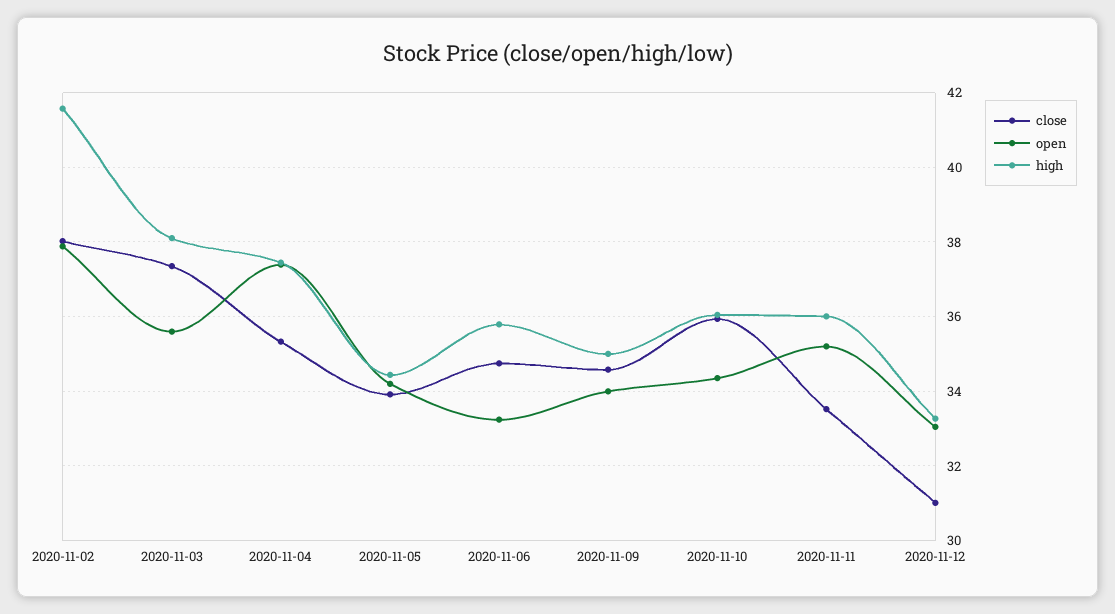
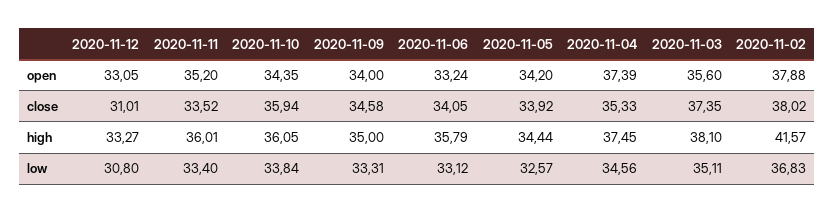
  {
    "close": {
      "2020-11-02": 38.02,
      "2020-11-03": 37.35,
      "2020-11-04": 35.33,
      "2020-11-05": 33.92,
-     "2020-11-06": 34.8,
+     "2020-11-06": 34.05,
      "2020-11-09": 34.58,
      "2020-11-10": 35.94,
      "2020-11-11": 33.52,
      "2020-11-12": 31.01
    },
    "open": {
      "2020-11-02": 37.88,
      "2020-11-03": 35.6,
      "2020-11-04": 37.39,
      "2020-11-05": 34.2,
      "2020-11-06": 33.24,
      "2020-11-09": 34,
      "2020-11-10": 34.35,
      "2020-11-11": 35.2,
      "2020-11-12": 33.05
    },
    "high": {
      "2020-11-02": 41.57,
      "2020-11-03": 38.1,
      "2020-11-04": 37.45,
      "2020-11-05": 34.44,
      "2020-11-06": 35.79,
      "2020-11-09": 35,
      "2020-11-10": 36.05,
      "2020-11-11": 36.01,
      "2020-11-12": 33.27
-   }
+   },
+   "low": {
+     "2020-11-12": 30.8,
+     "2020-11-11": 33.4,
+     "2020-11-10": 33.84,
+     "2020-11-09": 33.31,
+     "2020-11-06": 33.12,
+     "2020-11-05": 32.57,
+     "2020-11-04": 34.56,
+     "2020-11-03": 35.11,
+     "2020-11-02": 36.83
+   }
  }

